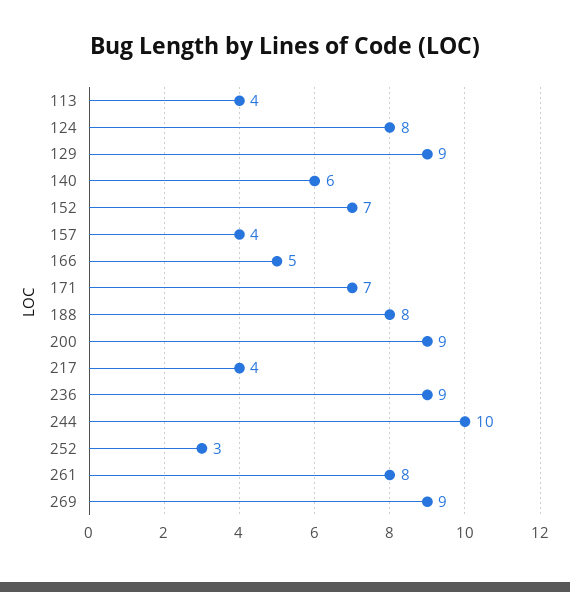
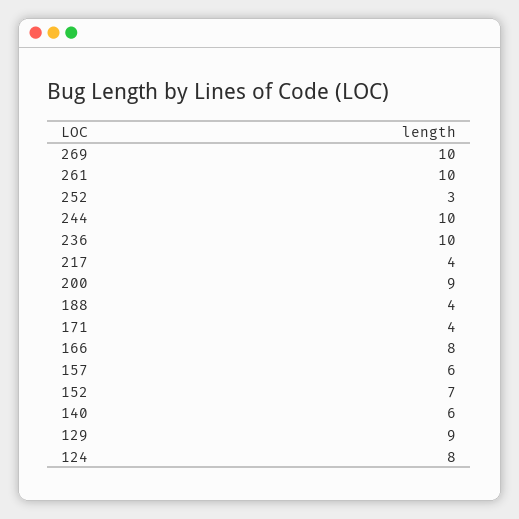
  {
-   "113": 4,
    "124": 8,
    "129": 9,
    "140": 6,
    "152": 7,
-   "157": 4,
+   "157": 6,
-   "166": 5,
+   "166": 8,
-   "171": 7,
+   "171": 4,
-   "188": 8,
+   "188": 4,
    "200": 9,
    "217": 4,
-   "236": 9,
+   "236": 10,
    "244": 10,
    "252": 3,
-   "261": 8,
+   "261": 10,
-   "269": 9
+   "269": 10
  }

